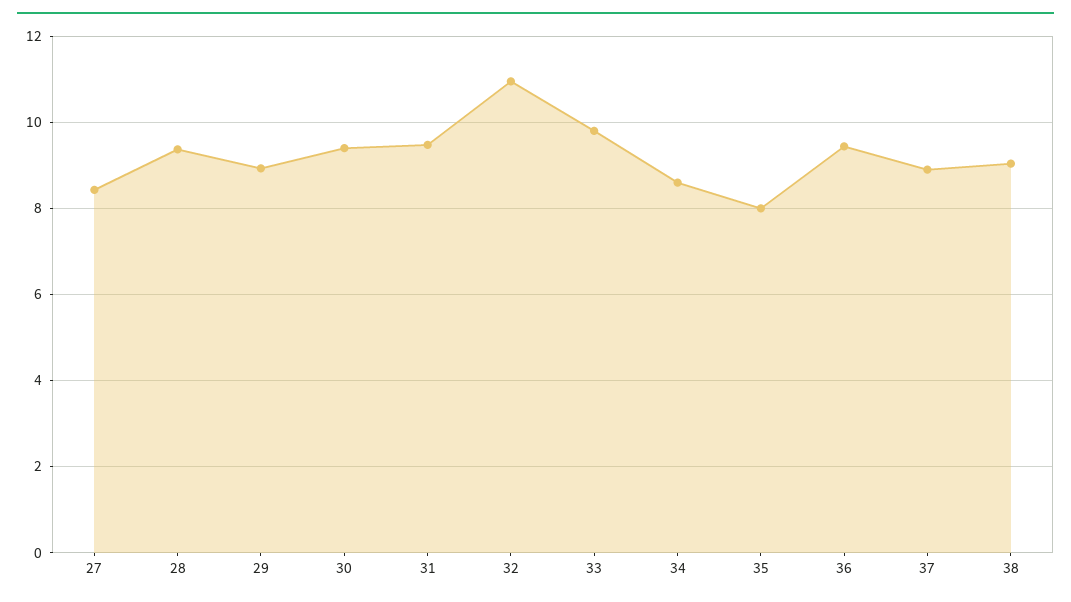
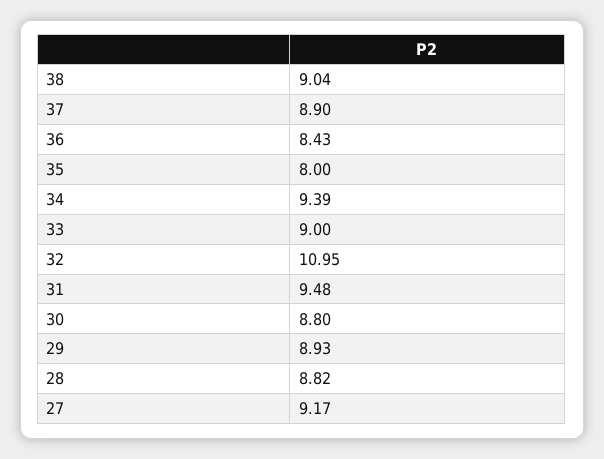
  {
-   "27": 8.4,
+   "27": 9.17,
-   "28": 9.4,
+   "28": 8.82,
    "29": 8.93,
-   "30": 9.4,
+   "30": 8.8,
    "31": 9.48,
    "32": 10.95,
-   "33": 9.8,
+   "33": 9,
-   "34": 8.6,
+   "34": 9.39,
    "35": 8,
-   "36": 9.4,
+   "36": 8.43,
    "37": 8.9,
    "38": 9.04
  }

